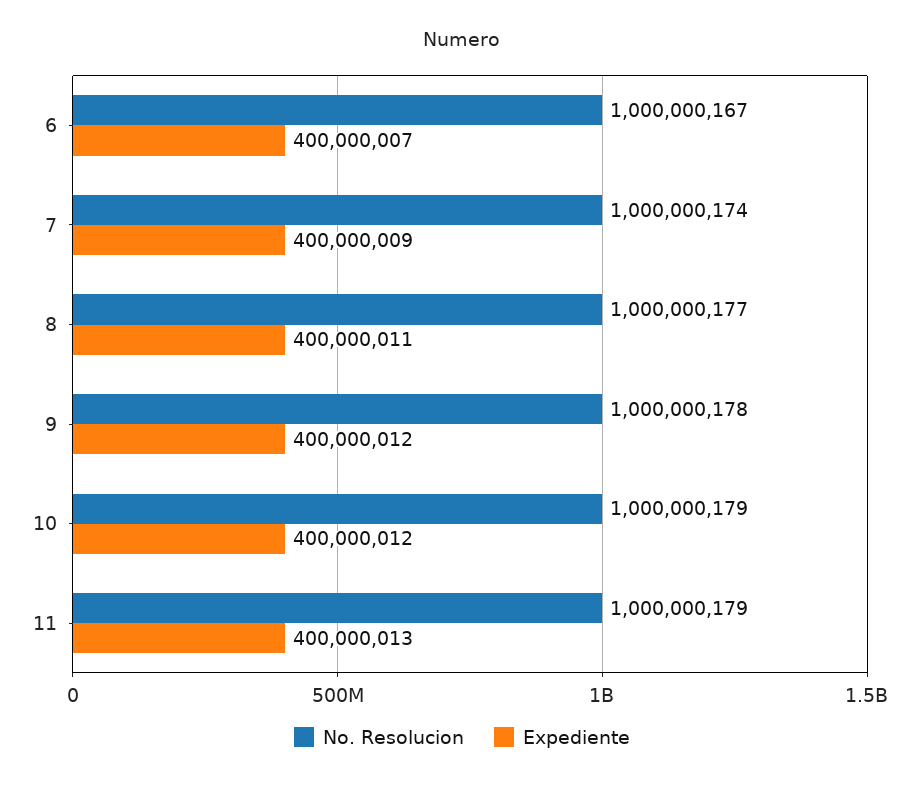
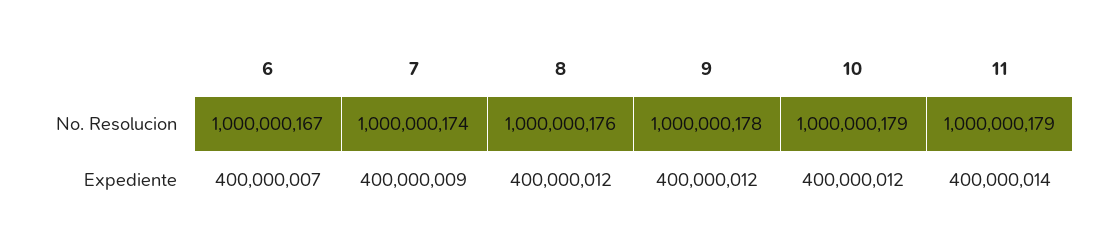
  {
    "No. Resolucion": {
      "6": 1000000167,
      "7": 1000000174,
-     "8": 1000000177,
+     "8": 1000000176,
      "9": 1000000178,
      "10": 1000000179,
      "11": 1000000179
    },
    "Expediente": {
      "6": 400000007,
      "7": 400000009,
-     "8": 400000011,
+     "8": 400000012,
      "9": 400000012,
      "10": 400000012,
-     "11": 400000013
+     "11": 400000014
    }
  }

